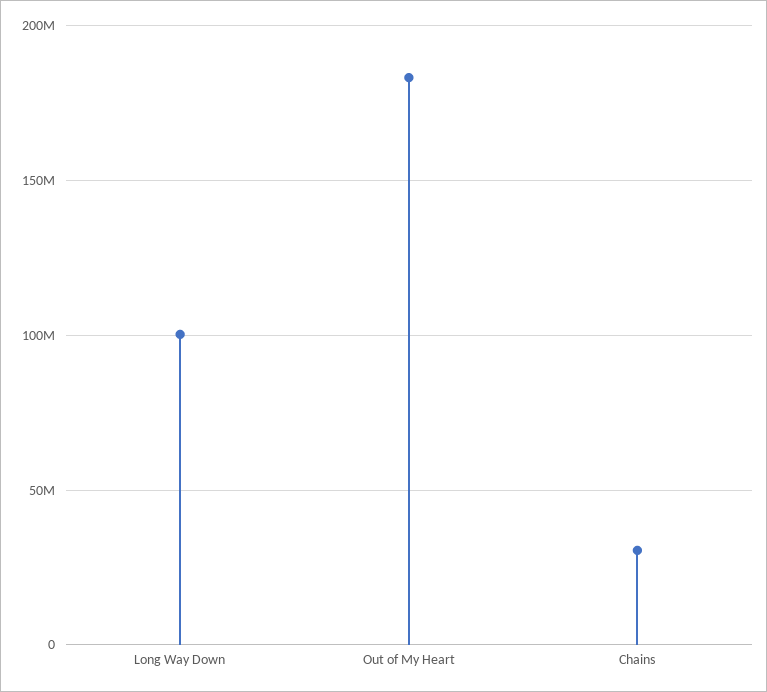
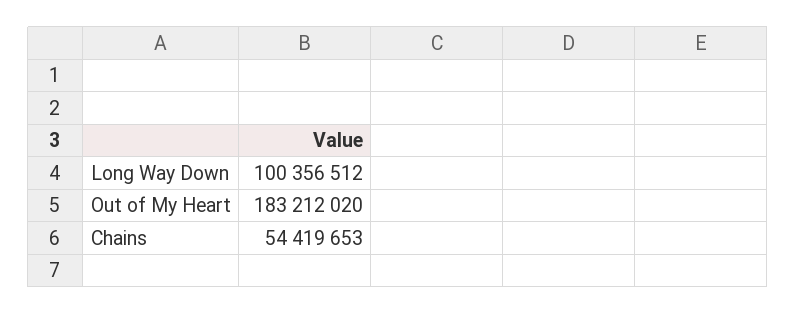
  {
    "Long Way Down": 100356512,
    "Out of My Heart": 183212020,
-   "Chains": 30000000
+   "Chains": 54419653
  }

